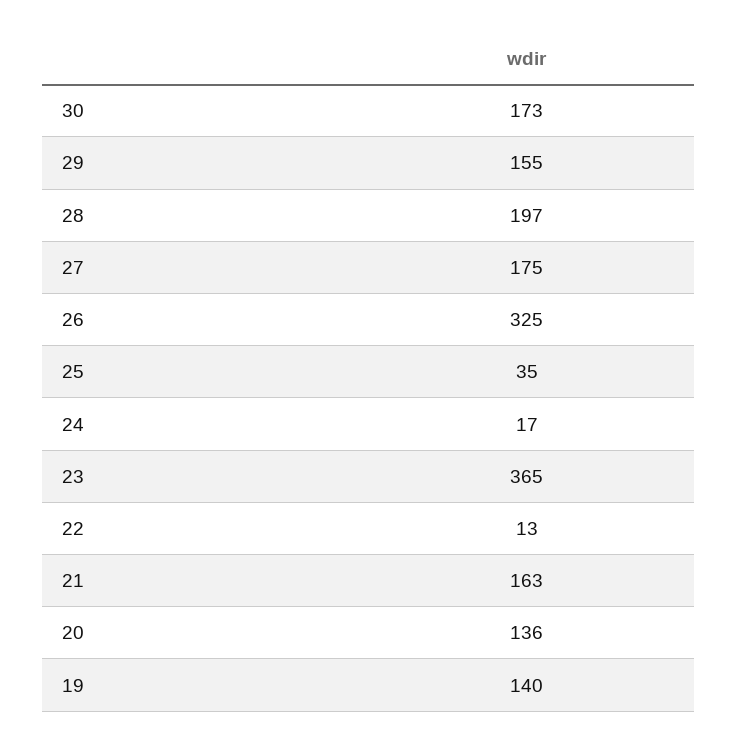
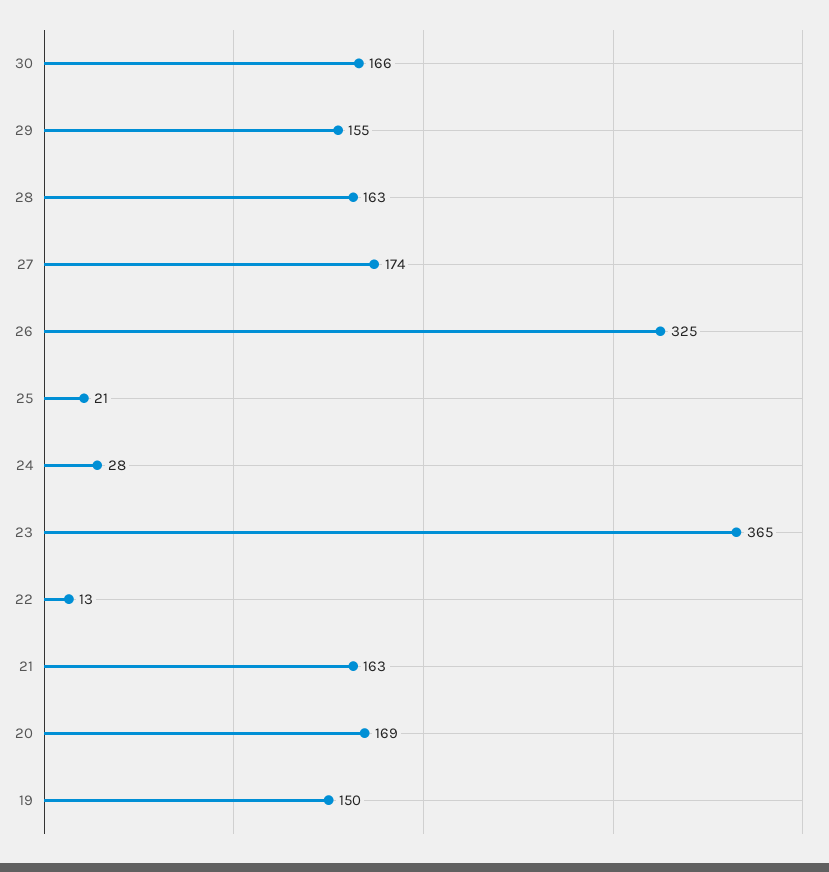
  {
-   "30": 173,
+   "30": 166,
    "29": 155,
-   "28": 197,
+   "28": 163,
-   "27": 175,
+   "27": 174,
    "26": 325,
-   "25": 35,
+   "25": 21,
-   "24": 17,
+   "24": 28,
    "23": 365,
    "22": 13,
    "21": 163,
-   "20": 136,
+   "20": 169,
-   "19": 140
+   "19": 150
  }

